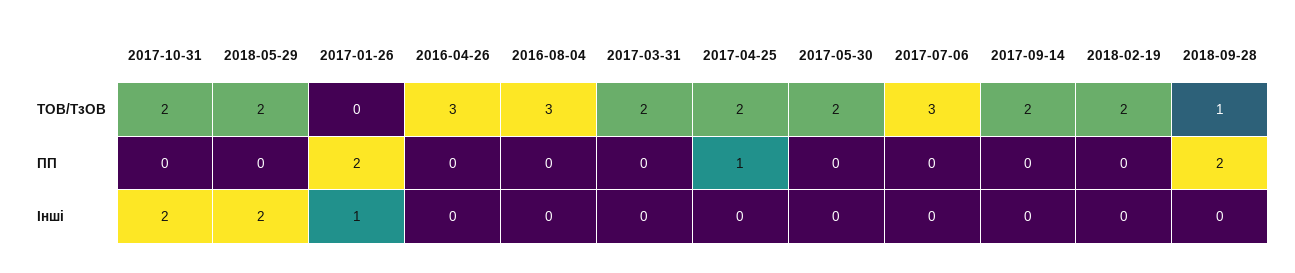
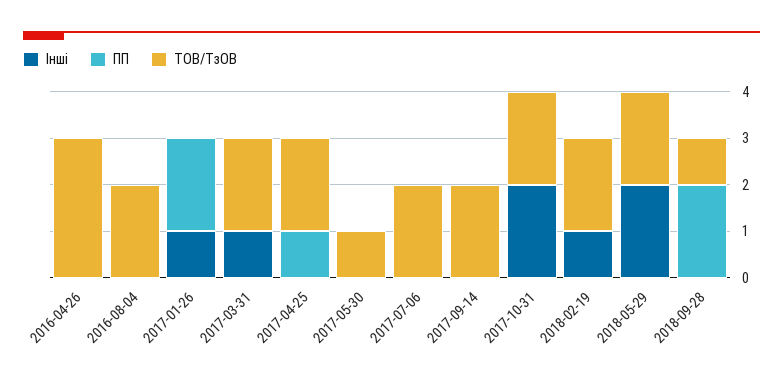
  {
    "ТОВ/ТзОВ": {
      "2017-10-31": 2,
      "2018-05-29": 2,
      "2017-01-26": 0,
      "2016-04-26": 3,
-     "2016-08-04": 3,
+     "2016-08-04": 2,
      "2017-03-31": 2,
      "2017-04-25": 2,
-     "2017-05-30": 2,
+     "2017-05-30": 1,
-     "2017-07-06": 3,
+     "2017-07-06": 2,
      "2017-09-14": 2,
      "2018-02-19": 2,
      "2018-09-28": 1
    },
    "ПП": {
      "2017-10-31": 0,
      "2018-05-29": 0,
      "2017-01-26": 2,
      "2016-04-26": 0,
      "2016-08-04": 0,
      "2017-03-31": 0,
      "2017-04-25": 1,
      "2017-05-30": 0,
      "2017-07-06": 0,
      "2017-09-14": 0,
      "2018-02-19": 0,
      "2018-09-28": 2
    },
    "Інші": {
      "2017-10-31": 2,
      "2018-05-29": 2,
      "2017-01-26": 1,
      "2016-04-26": 0,
      "2016-08-04": 0,
-     "2017-03-31": 0,
+     "2017-03-31": 1,
      "2017-04-25": 0,
      "2017-05-30": 0,
      "2017-07-06": 0,
      "2017-09-14": 0,
-     "2018-02-19": 0,
+     "2018-02-19": 1,
      "2018-09-28": 0
    }
  }

